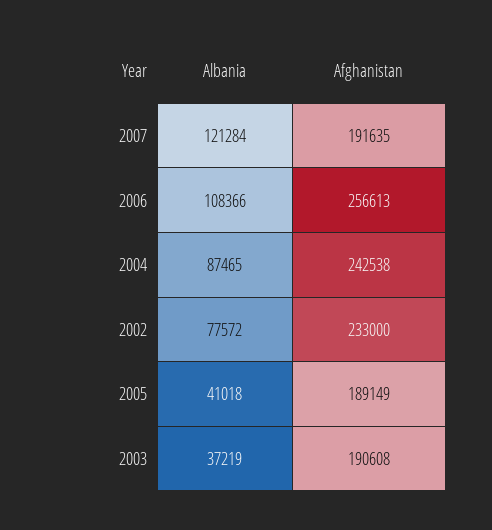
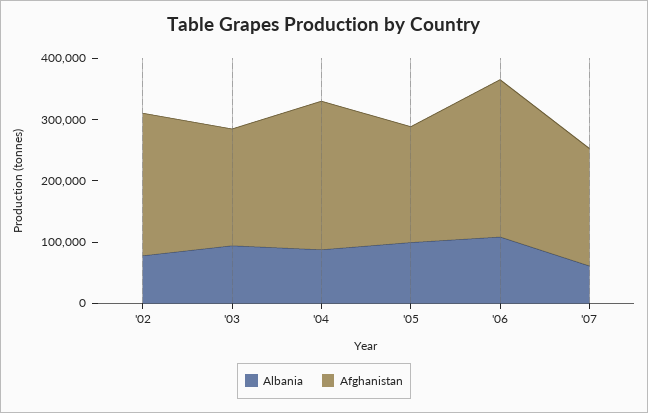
  {
    "Albania": {
-     "2007": 121284,
+     "2007": 60000,
      "2006": 108366,
      "2004": 87465,
      "2002": 77572,
-     "2005": 41018,
+     "2005": 100000,
-     "2003": 37219
+     "2003": 100000
    },
    "Afghanistan": {
      "2007": 191635,
      "2006": 256613,
      "2004": 242538,
      "2002": 233000,
      "2005": 189149,
      "2003": 190608
    }
  }

